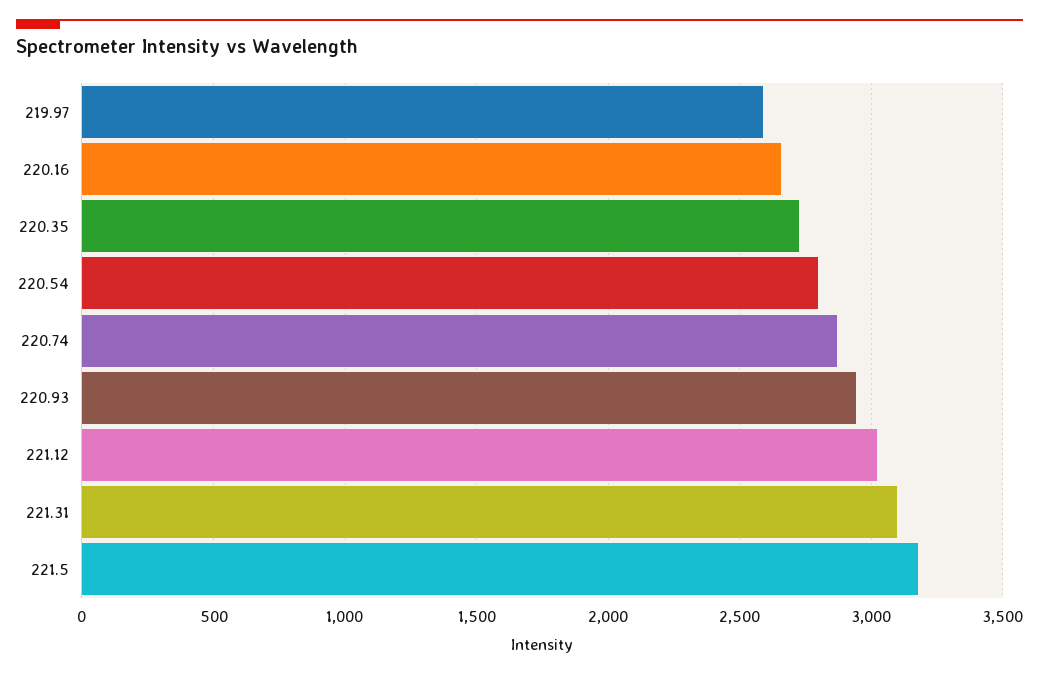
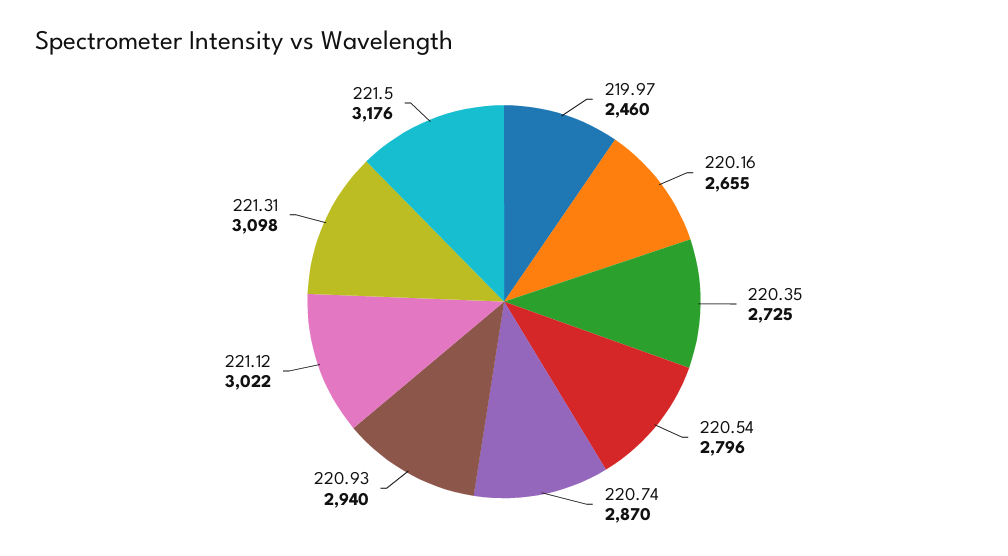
  {
-   "219.97": 2600,
+   "219.97": 2460,
    "220.16": 2655,
    "220.35": 2725,
    "220.54": 2796,
    "220.74": 2870,
    "220.93": 2940,
    "221.12": 3022,
    "221.31": 3098,
    "221.5": 3176
  }

